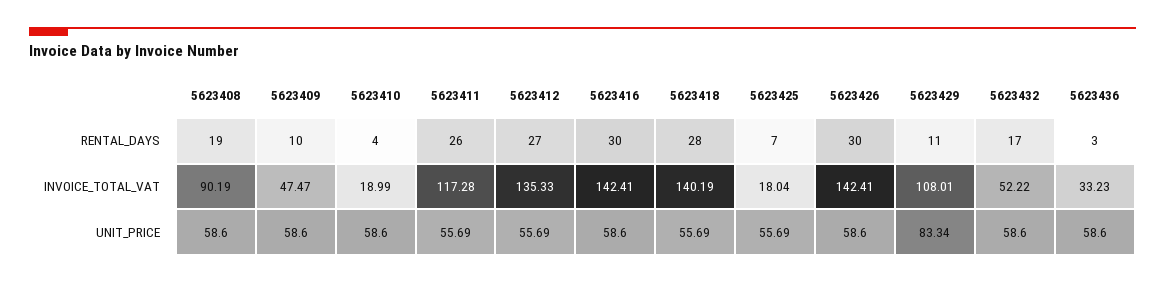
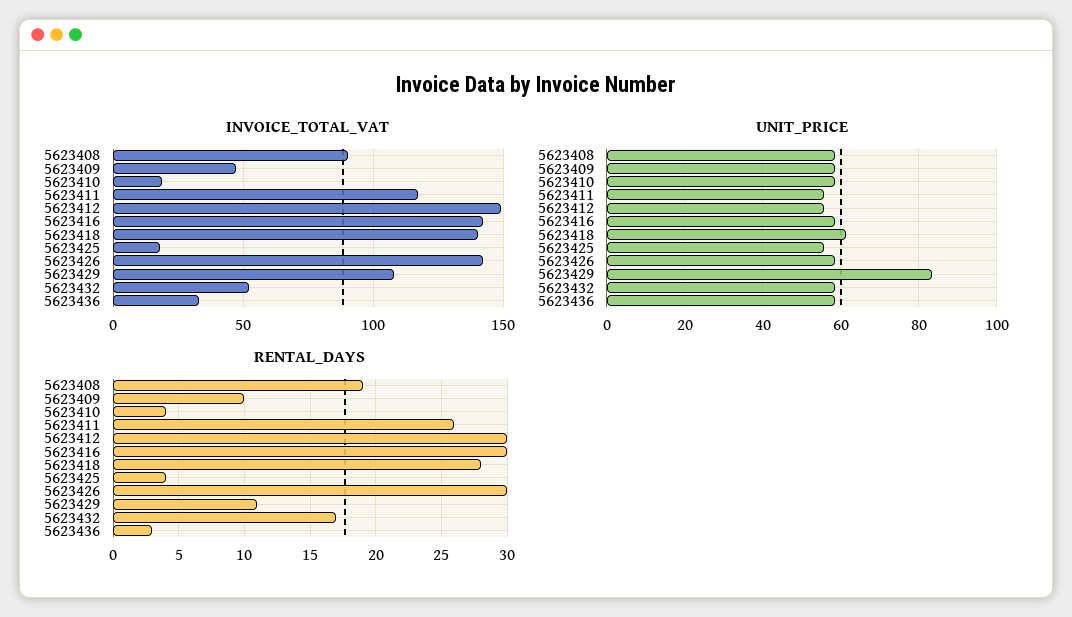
  {
    "RENTAL_DAYS": {
      "5623408": 19,
      "5623409": 10,
      "5623410": 4,
      "5623411": 26,
-     "5623412": 27,
+     "5623412": 30,
      "5623416": 30,
      "5623418": 28,
-     "5623425": 7,
+     "5623425": 4,
      "5623426": 30,
      "5623429": 11,
      "5623432": 17,
      "5623436": 3
    },
    "INVOICE_TOTAL_VAT": {
      "5623408": 90.19,
      "5623409": 47.47,
      "5623410": 18.99,
      "5623411": 117.28,
-     "5623412": 135.33,
+     "5623412": 150,
      "5623416": 142.41,
      "5623418": 140.19,
      "5623425": 18.04,
      "5623426": 142.41,
      "5623429": 108.01,
      "5623432": 52.22,
      "5623436": 33.23
    },
    "UNIT_PRICE": {
      "5623408": 58.6,
      "5623409": 58.6,
      "5623410": 58.6,
      "5623411": 55.69,
      "5623412": 55.69,
      "5623416": 58.6,
-     "5623418": 55.69,
+     "5623418": 62,
      "5623425": 55.69,
      "5623426": 58.6,
      "5623429": 83.34,
      "5623432": 58.6,
      "5623436": 58.6
    }
  }

